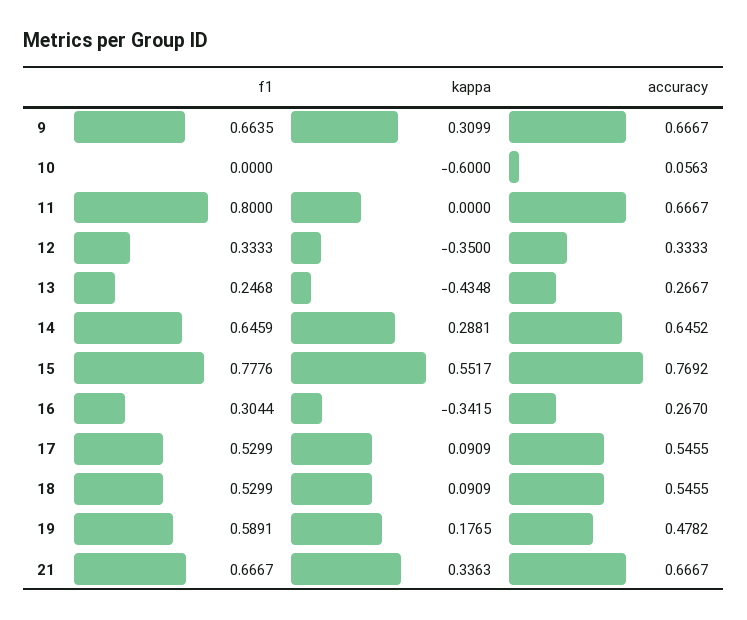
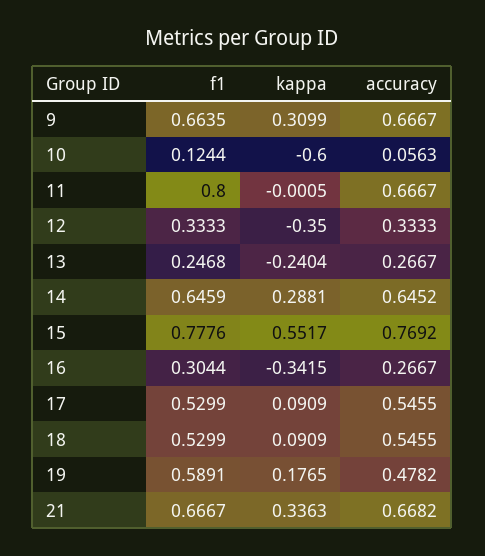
  {
    "f1": {
      "9": 0.6635,
-     "10": 0,
+     "10": 0.1244,
      "11": 0.8,
      "12": 0.3333,
      "13": 0.2468,
      "14": 0.6459,
      "15": 0.7776,
      "16": 0.3044,
      "17": 0.5299,
      "18": 0.5299,
      "19": 0.5891,
      "21": 0.6667
    },
    "kappa": {
      "9": 0.3099,
      "10": -0.6,
-     "11": 0,
+     "11": -0.0005,
      "12": -0.35,
-     "13": -0.4348,
+     "13": -0.2404,
      "14": 0.2881,
      "15": 0.5517,
      "16": -0.3415,
      "17": 0.0909,
      "18": 0.0909,
      "19": 0.1765,
      "21": 0.3363
    },
    "accuracy": {
      "9": 0.6667,
      "10": 0.0563,
      "11": 0.6667,
      "12": 0.3333,
      "13": 0.2667,
      "14": 0.6452,
      "15": 0.7692,
-     "16": 0.267,
+     "16": 0.2667,
      "17": 0.5455,
      "18": 0.5455,
      "19": 0.4782,
-     "21": 0.6667
+     "21": 0.6682
    }
  }

